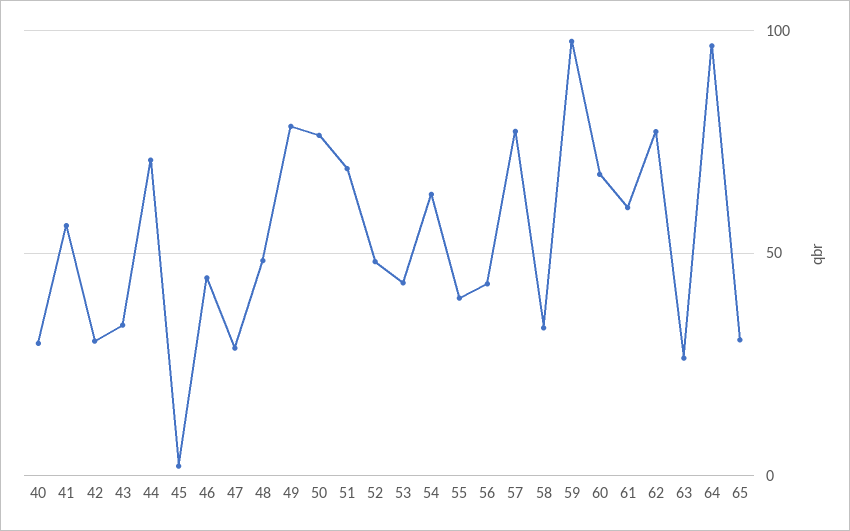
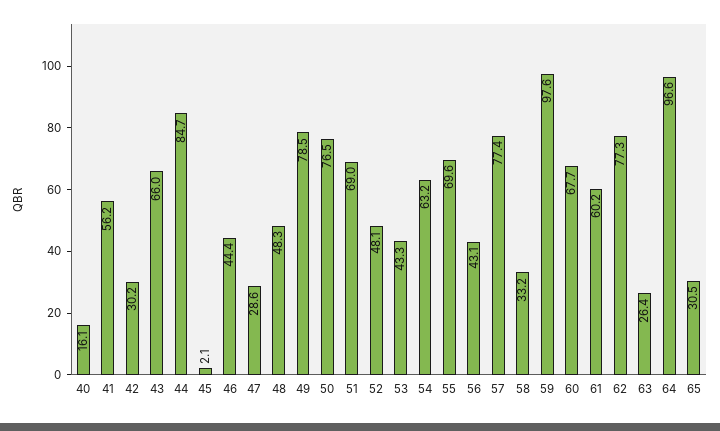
  {
-   "40": 30,
+   "40": 16.1,
    "41": 56.2,
    "42": 30.2,
-   "43": 35,
+   "43": 66,
-   "44": 70,
+   "44": 84.7,
    "45": 2.1,
    "46": 44.4,
    "47": 28.6,
    "48": 48.3,
    "49": 78.5,
    "50": 76.5,
    "51": 69,
    "52": 48.1,
    "53": 43.3,
    "54": 63.2,
-   "55": 40,
+   "55": 69.6,
    "56": 43.1,
    "57": 77.4,
    "58": 33.2,
    "59": 97.6,
    "60": 67.7,
    "61": 60.2,
    "62": 77.3,
    "63": 26.4,
    "64": 96.6,
    "65": 30.5
  }

